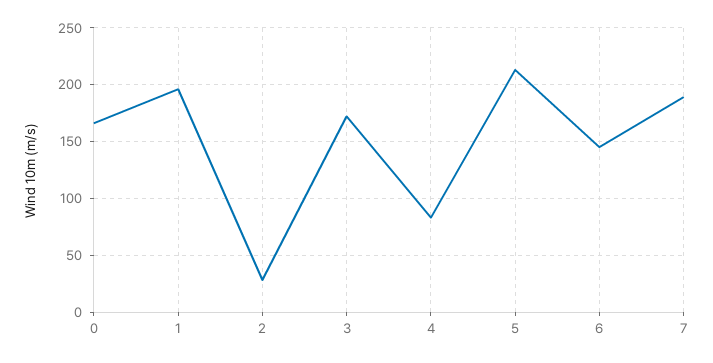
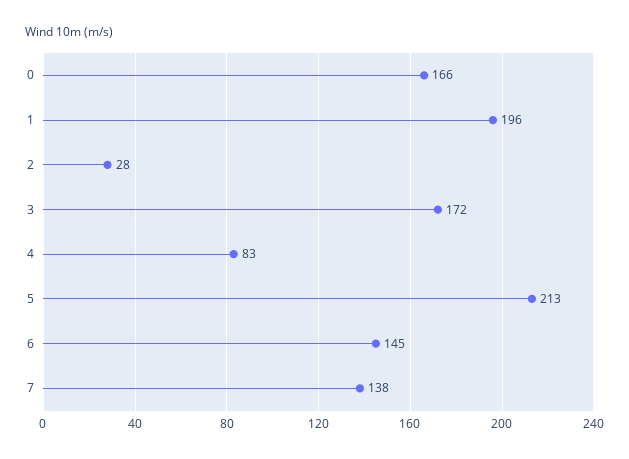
  {
    "0": 166,
    "1": 196,
    "2": 28,
    "3": 172,
    "4": 83,
    "5": 213,
    "6": 145,
-   "7": 190
+   "7": 138
  }

